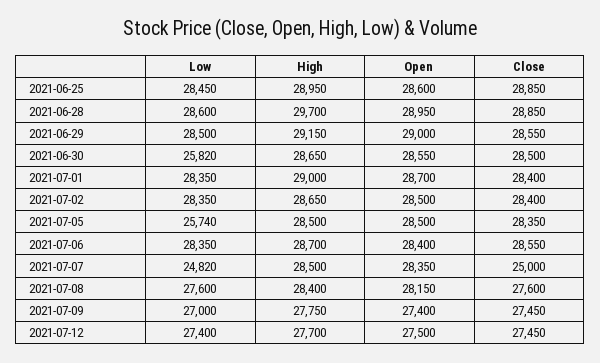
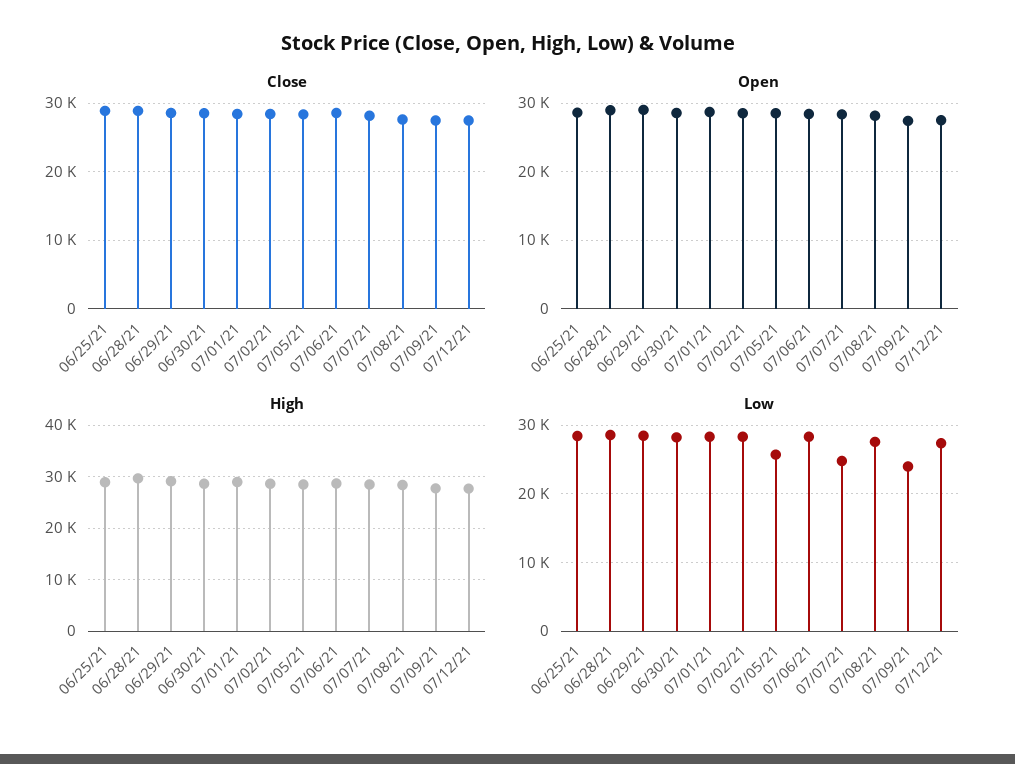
  {
    "Low": {
      "2021-06-25": 28450,
      "2021-06-28": 28600,
      "2021-06-29": 28500,
-     "2021-06-30": 25820,
+     "2021-06-30": 28000,
      "2021-07-01": 28350,
      "2021-07-02": 28350,
      "2021-07-05": 25740,
      "2021-07-06": 28350,
      "2021-07-07": 24820,
      "2021-07-08": 27600,
-     "2021-07-09": 27000,
+     "2021-07-09": 24000,
      "2021-07-12": 27400
    },
    "High": {
      "2021-06-25": 28950,
      "2021-06-28": 29700,
      "2021-06-29": 29150,
      "2021-06-30": 28650,
      "2021-07-01": 29000,
      "2021-07-02": 28650,
      "2021-07-05": 28500,
      "2021-07-06": 28700,
      "2021-07-07": 28500,
      "2021-07-08": 28400,
      "2021-07-09": 27750,
      "2021-07-12": 27700
    },
    "Open": {
      "2021-06-25": 28600,
      "2021-06-28": 28950,
      "2021-06-29": 29000,
      "2021-06-30": 28550,
      "2021-07-01": 28700,
      "2021-07-02": 28500,
      "2021-07-05": 28500,
      "2021-07-06": 28400,
      "2021-07-07": 28350,
      "2021-07-08": 28150,
      "2021-07-09": 27400,
      "2021-07-12": 27500
    },
    "Close": {
      "2021-06-25": 28850,
      "2021-06-28": 28850,
      "2021-06-29": 28550,
      "2021-06-30": 28500,
      "2021-07-01": 28400,
      "2021-07-02": 28400,
      "2021-07-05": 28350,
      "2021-07-06": 28550,
-     "2021-07-07": 25000,
+     "2021-07-07": 28000,
      "2021-07-08": 27600,
      "2021-07-09": 27450,
      "2021-07-12": 27450
    }
  }

